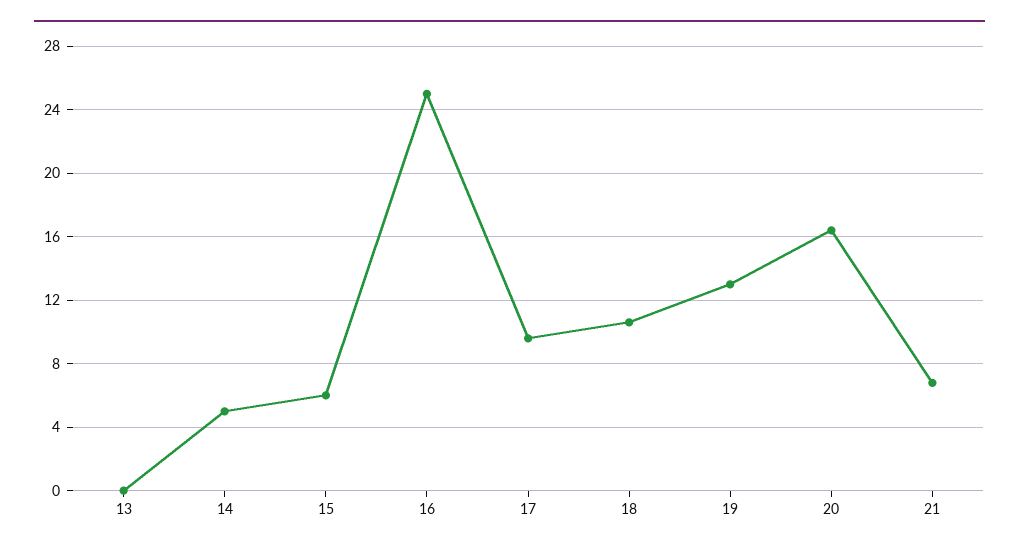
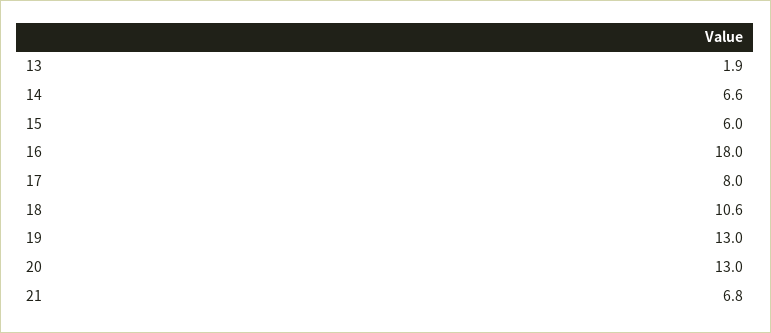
  {
-   "13": 0,
+   "13": 1.9,
-   "14": 5,
+   "14": 6.6,
    "15": 6,
-   "16": 25,
+   "16": 18,
-   "17": 9.5,
+   "17": 8,
    "18": 10.6,
    "19": 13,
-   "20": 16.5,
+   "20": 13,
    "21": 6.8
  }

